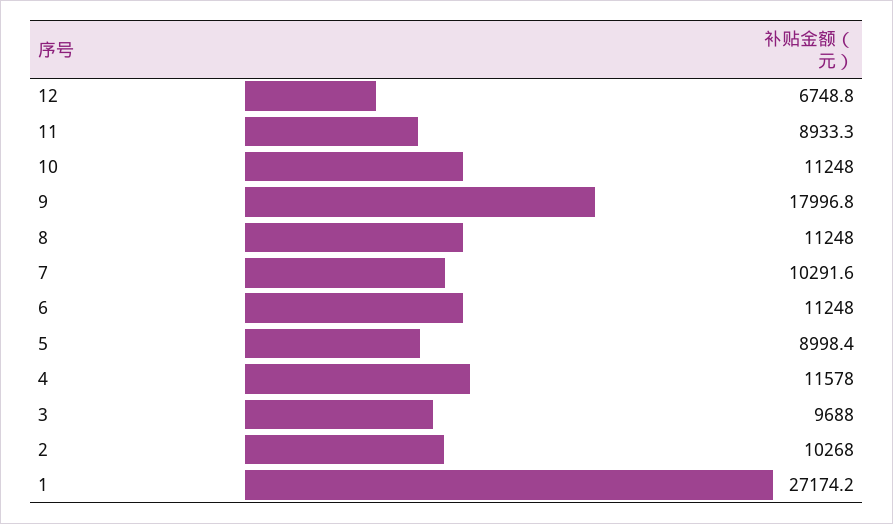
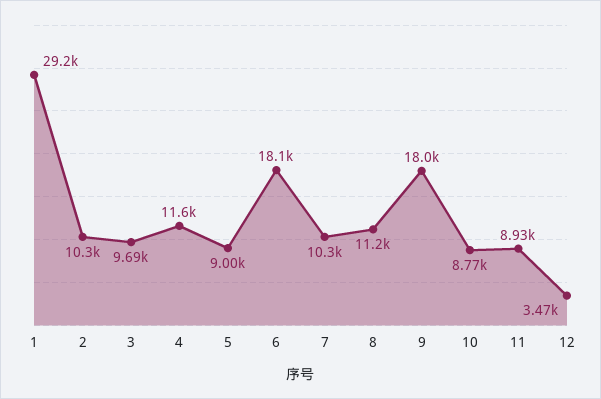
  {
-   "12": 6748.8,
+   "12": 3470,
    "11": 8933.3,
-   "10": 11248,
+   "10": 8770,
    "9": 17996.8,
    "8": 11248,
    "7": 10291.6,
-   "6": 11248,
+   "6": 18100,
    "5": 8998.4,
    "4": 11578,
    "3": 9688,
    "2": 10268,
-   "1": 27174.2
+   "1": 29200
  }

